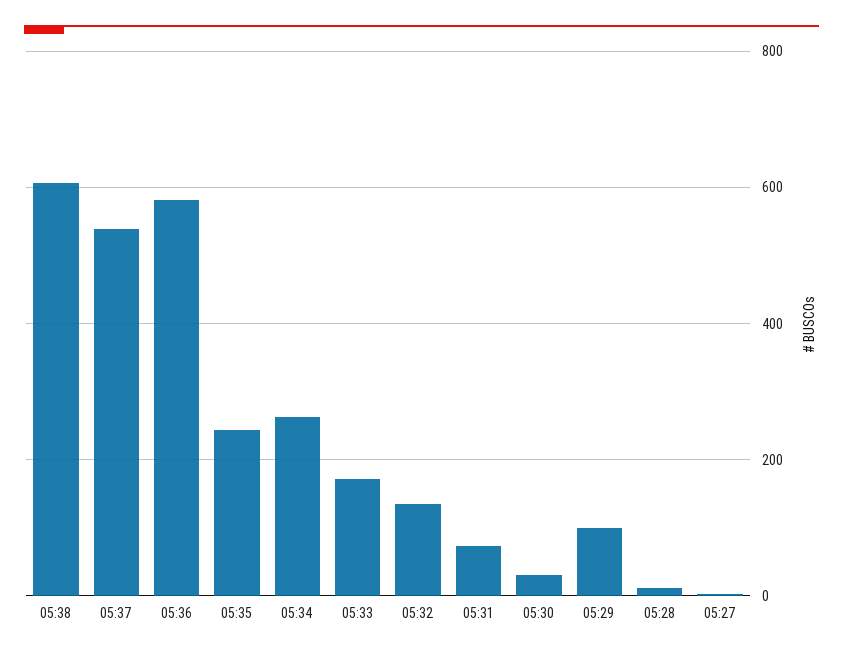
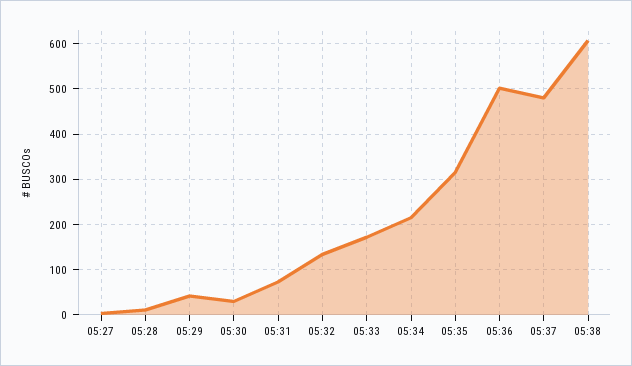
  {
    "05:38": 600,
-   "05:37": 540,
+   "05:37": 480,
-   "05:36": 580,
+   "05:36": 500,
-   "05:35": 240,
+   "05:35": 320,
-   "05:34": 260,
+   "05:34": 220,
    "05:33": 180,
    "05:32": 140,
    "05:31": 80,
    "05:30": 40,
-   "05:29": 100,
+   "05:29": 40,
    "05:28": 20,
    "05:27": 0
  }

